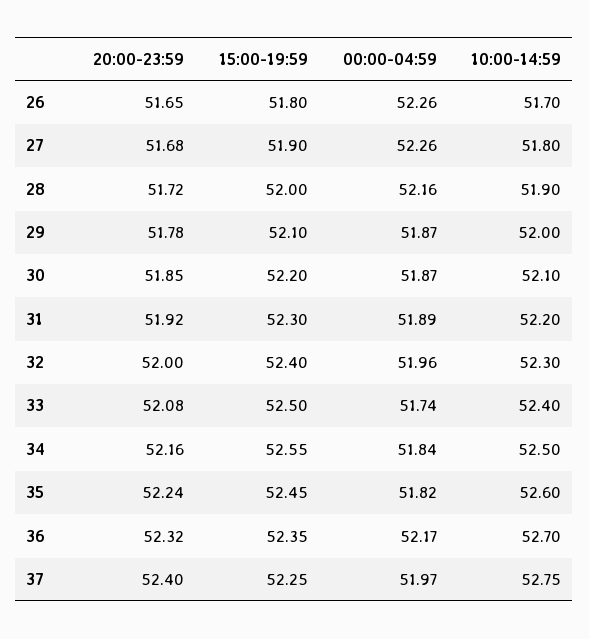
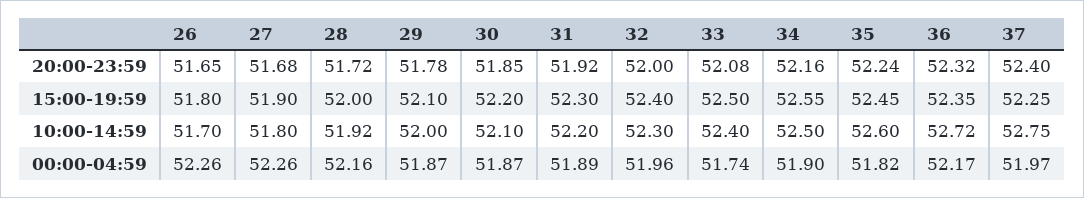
  {
    "20:00-23:59": {
      "26": 51.65,
      "27": 51.68,
      "28": 51.72,
      "29": 51.78,
      "30": 51.85,
      "31": 51.92,
      "32": 52,
      "33": 52.08,
      "34": 52.16,
      "35": 52.24,
      "36": 52.32,
      "37": 52.4
    },
    "15:00-19:59": {
      "26": 51.8,
      "27": 51.9,
      "28": 52,
      "29": 52.1,
      "30": 52.2,
      "31": 52.3,
      "32": 52.4,
      "33": 52.5,
      "34": 52.55,
      "35": 52.45,
      "36": 52.35,
      "37": 52.25
    },
    "00:00-04:59": {
      "26": 52.26,
      "27": 52.26,
      "28": 52.16,
      "29": 51.87,
      "30": 51.87,
      "31": 51.89,
      "32": 51.96,
      "33": 51.74,
-     "34": 51.84,
+     "34": 51.9,
      "35": 51.82,
      "36": 52.17,
      "37": 51.97
    },
    "10:00-14:59": {
      "26": 51.7,
      "27": 51.8,
-     "28": 51.9,
+     "28": 51.92,
      "29": 52,
      "30": 52.1,
      "31": 52.2,
      "32": 52.3,
      "33": 52.4,
      "34": 52.5,
      "35": 52.6,
-     "36": 52.7,
+     "36": 52.72,
      "37": 52.75
    }
  }

